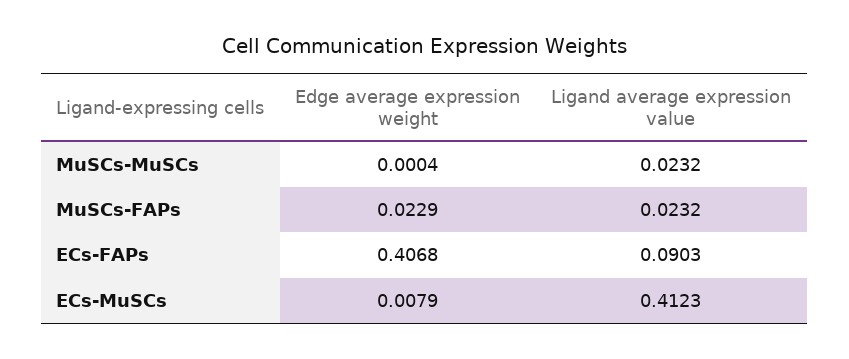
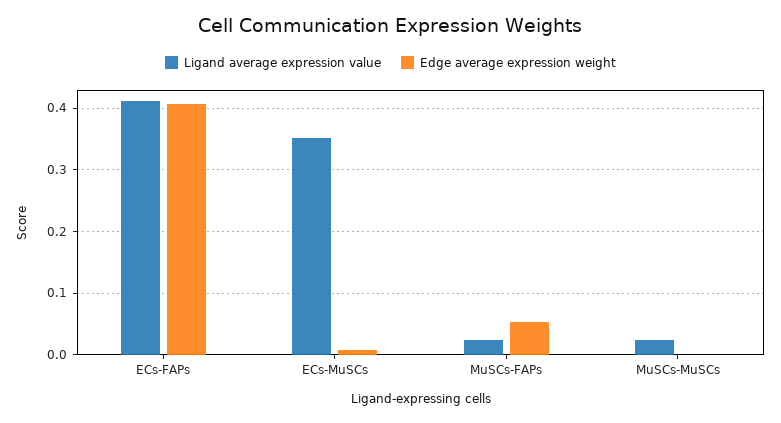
  {
    "Edge average expression weight": {
      "MuSCs-MuSCs": 0.0004,
-     "MuSCs-FAPs": 0.0229,
+     "MuSCs-FAPs": 0.05,
      "ECs-FAPs": 0.4068,
      "ECs-MuSCs": 0.0079
    },
    "Ligand average expression value": {
      "MuSCs-MuSCs": 0.0232,
      "MuSCs-FAPs": 0.0232,
-     "ECs-FAPs": 0.0903,
+     "ECs-FAPs": 0.41,
-     "ECs-MuSCs": 0.4123
+     "ECs-MuSCs": 0.35
    }
  }

